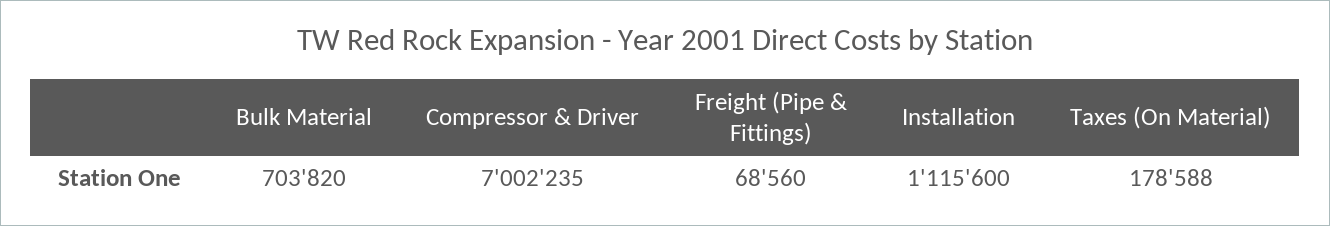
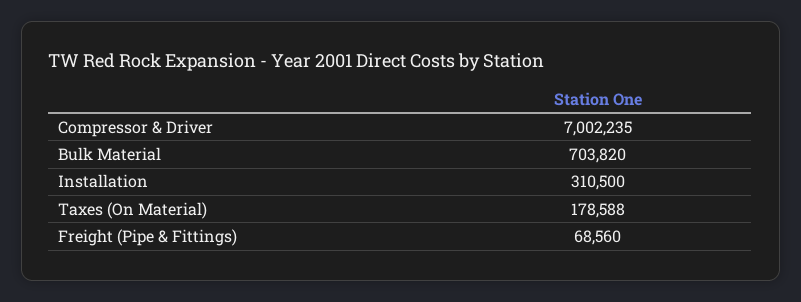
  {
    "Bulk Material": 703820,
    "Compressor & Driver": 7002235,
    "Freight (Pipe & Fittings)": 68560,
-   "Installation": 1115600,
+   "Installation": 310500,
    "Taxes (On Material)": 178588
  }

